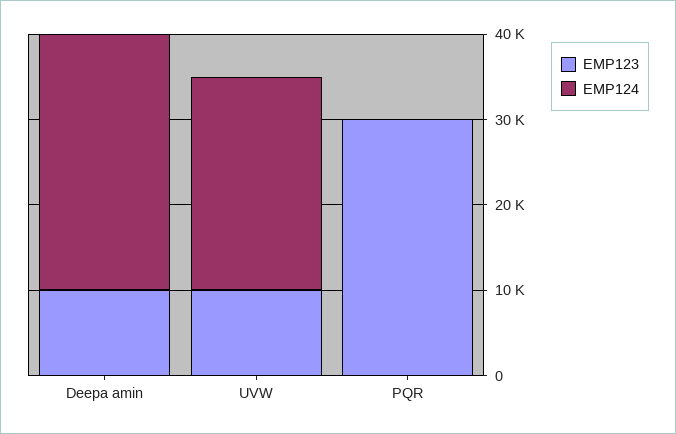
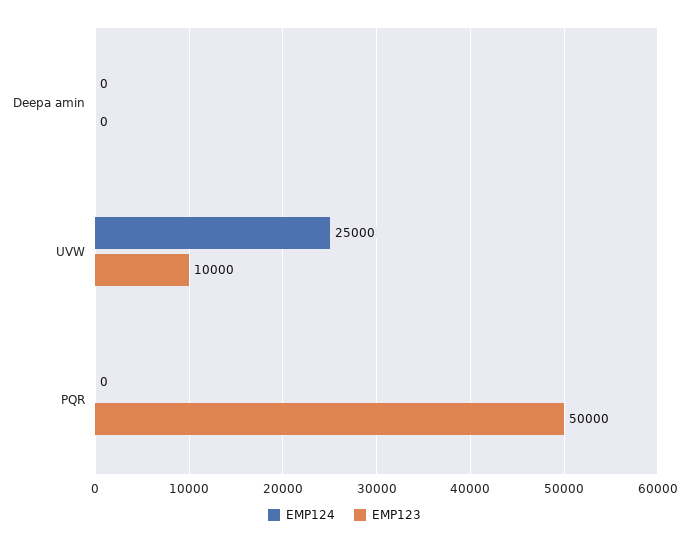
  {
    "EMP123": {
-     "Deepa amin": 10000,
+     "Deepa amin": 0,
      "UVW": 10000,
-     "PQR": 30000
+     "PQR": 50000
    },
    "EMP124": {
-     "Deepa amin": 30000,
+     "Deepa amin": 0,
      "UVW": 25000,
      "PQR": 0
    }
  }

